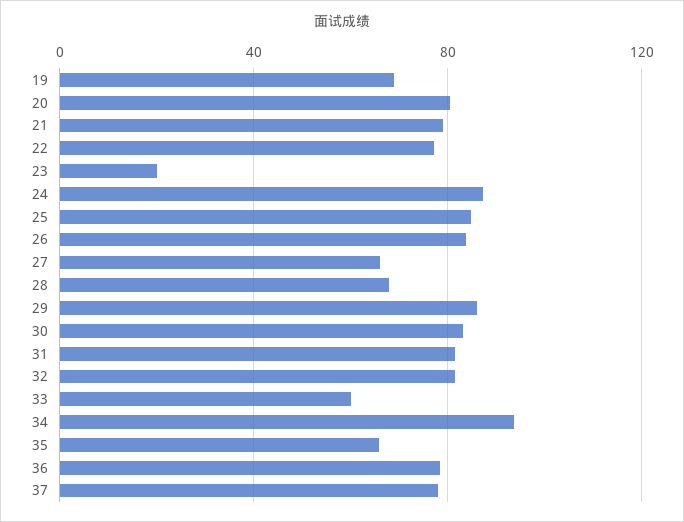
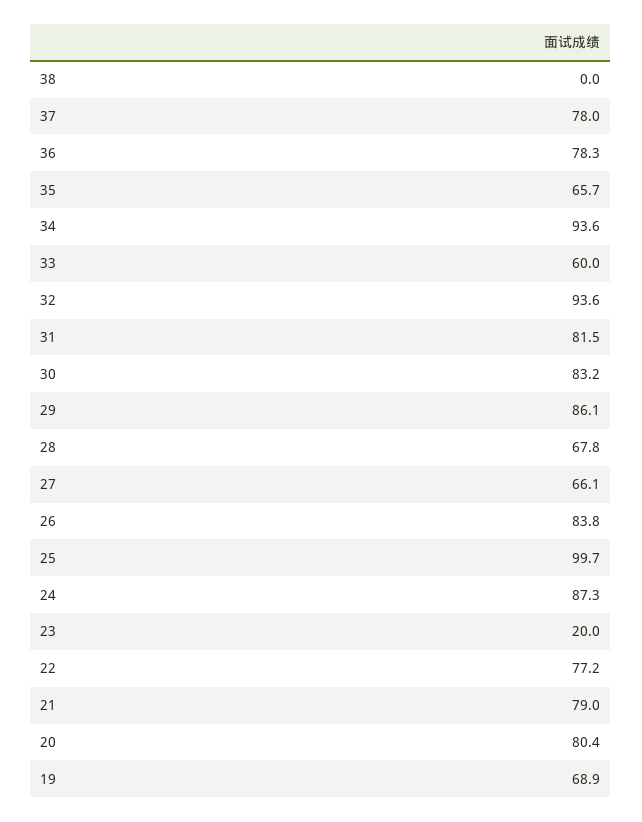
  {
    "19": 68.9,
    "20": 80.4,
    "21": 79,
    "22": 77.2,
    "23": 20,
    "24": 87.3,
-   "25": 85,
+   "25": 99.7,
    "26": 83.8,
    "27": 66.1,
    "28": 67.8,
    "29": 86.1,
    "30": 83.2,
    "31": 81.5,
-   "32": 80,
+   "32": 93.6,
    "33": 60,
    "34": 93.6,
    "35": 65.7,
    "36": 78.3,
-   "37": 78
+   "37": 78,
+   "38": 0
  }

